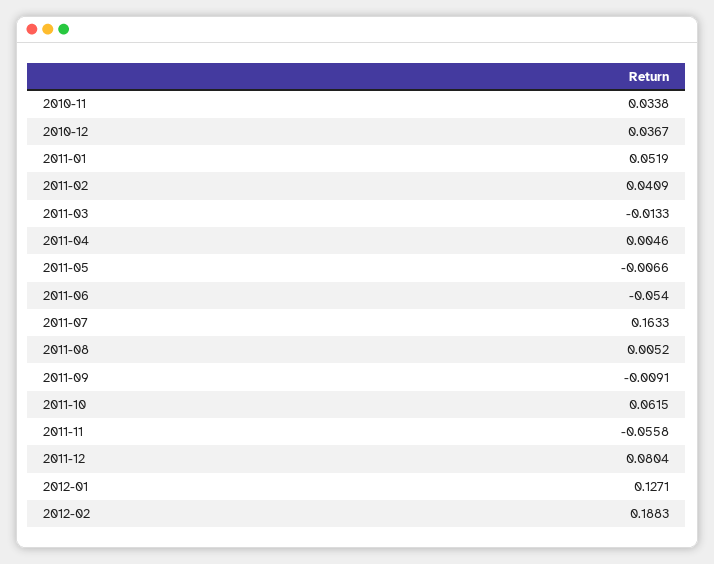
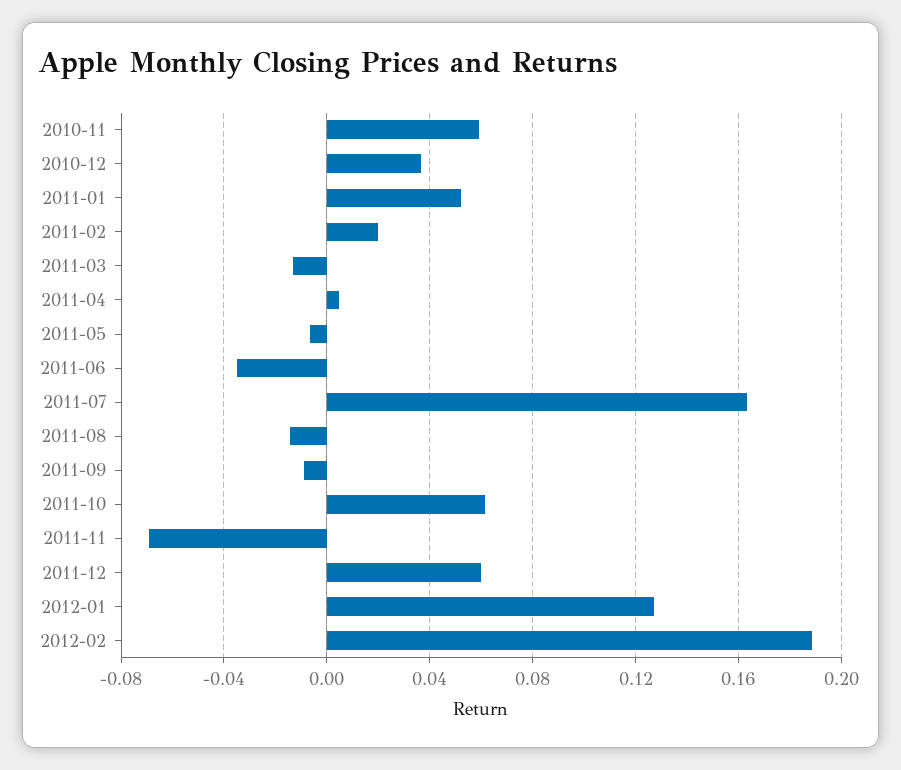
  {
-   "2010-11": 0.0338,
+   "2010-11": 0.06,
    "2010-12": 0.0367,
    "2011-01": 0.0519,
-   "2011-02": 0.0409,
+   "2011-02": 0.02,
    "2011-03": -0.0133,
    "2011-04": 0.0046,
    "2011-05": -0.0066,
-   "2011-06": -0.054,
+   "2011-06": -0.035,
    "2011-07": 0.1633,
-   "2011-08": 0.0052,
+   "2011-08": -0.015,
    "2011-09": -0.0091,
    "2011-10": 0.0615,
-   "2011-11": -0.0558,
+   "2011-11": -0.07,
-   "2011-12": 0.0804,
+   "2011-12": 0.06,
    "2012-01": 0.1271,
    "2012-02": 0.1883
  }

